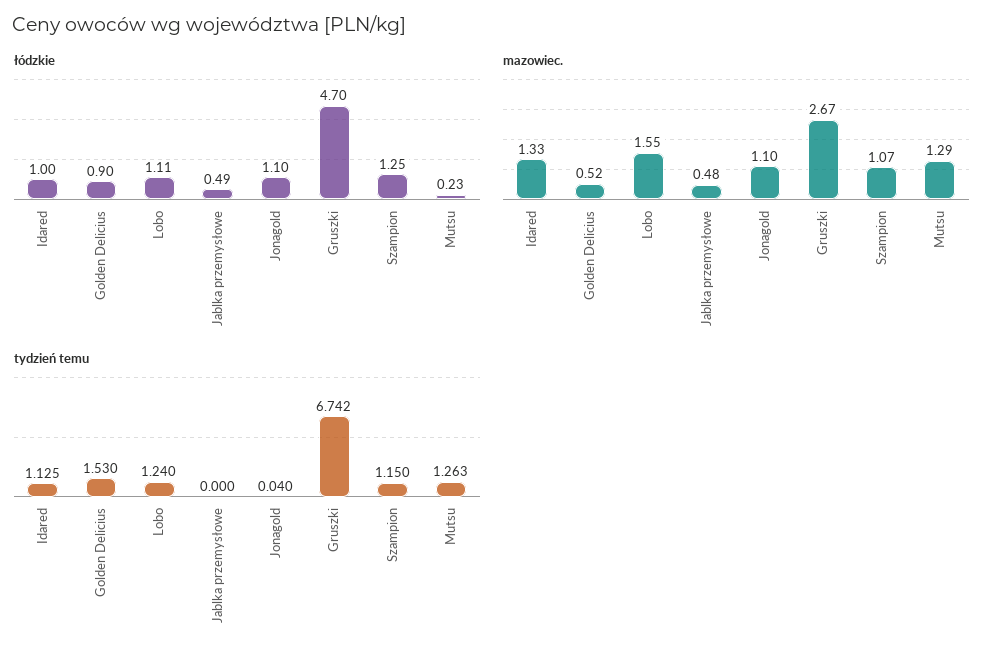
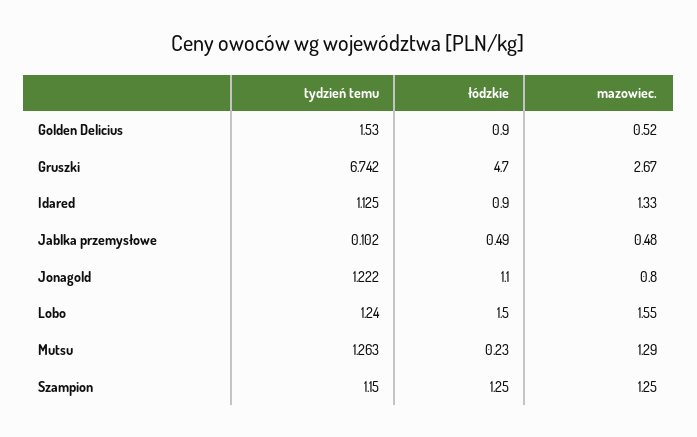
  {
    "łódzkie": {
-     "Idared": 1,
+     "Idared": 0.9,
      "Golden Delicius": 0.9,
-     "Lobo": 1.11,
+     "Lobo": 1.5,
      "Jablka przemysłowe": 0.49,
      "Jonagold": 1.1,
      "Gruszki": 4.7,
      "Szampion": 1.25,
      "Mutsu": 0.23
    },
    "mazowiec.": {
      "Idared": 1.33,
      "Golden Delicius": 0.52,
      "Lobo": 1.55,
      "Jablka przemysłowe": 0.48,
-     "Jonagold": 1.1,
+     "Jonagold": 0.8,
      "Gruszki": 2.67,
-     "Szampion": 1.07,
+     "Szampion": 1.25,
      "Mutsu": 1.29
    },
    "tydzień temu": {
      "Idared": 1.125,
      "Golden Delicius": 1.53,
      "Lobo": 1.24,
-     "Jablka przemysłowe": 0,
+     "Jablka przemysłowe": 0.102,
-     "Jonagold": 0.04,
+     "Jonagold": 1.222,
      "Gruszki": 6.742,
      "Szampion": 1.15,
      "Mutsu": 1.263
    }
  }

